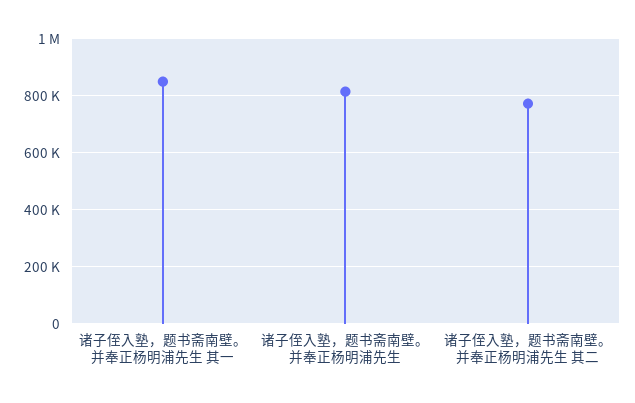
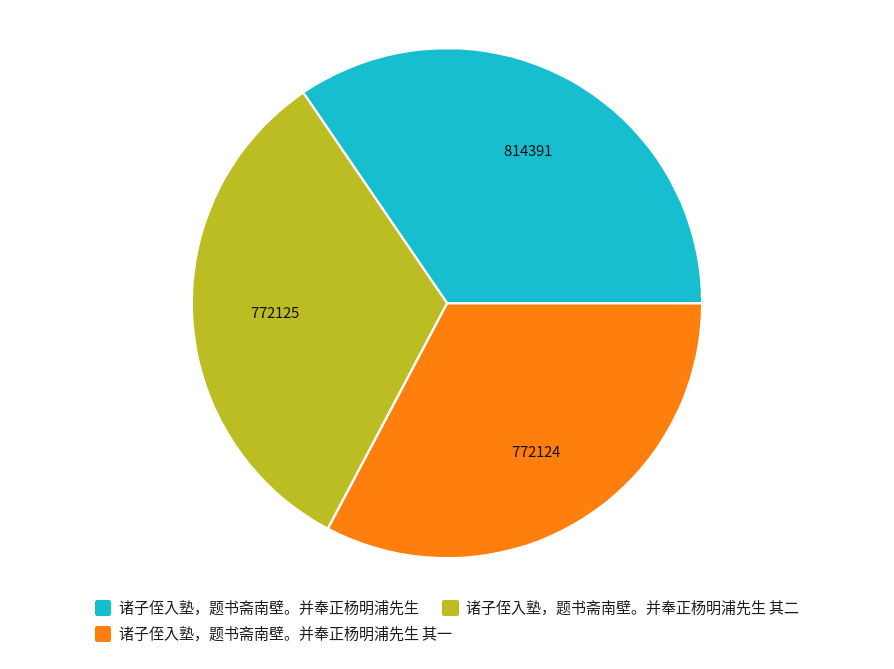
  {
-   "诸子侄入塾，题书斋南壁。并奉正杨明浦先生 其一": 850000,
+   "诸子侄入塾，题书斋南壁。并奉正杨明浦先生 其一": 772124,
    "诸子侄入塾，题书斋南壁。并奉正杨明浦先生": 814391,
    "诸子侄入塾，题书斋南壁。并奉正杨明浦先生 其二": 772125
  }

